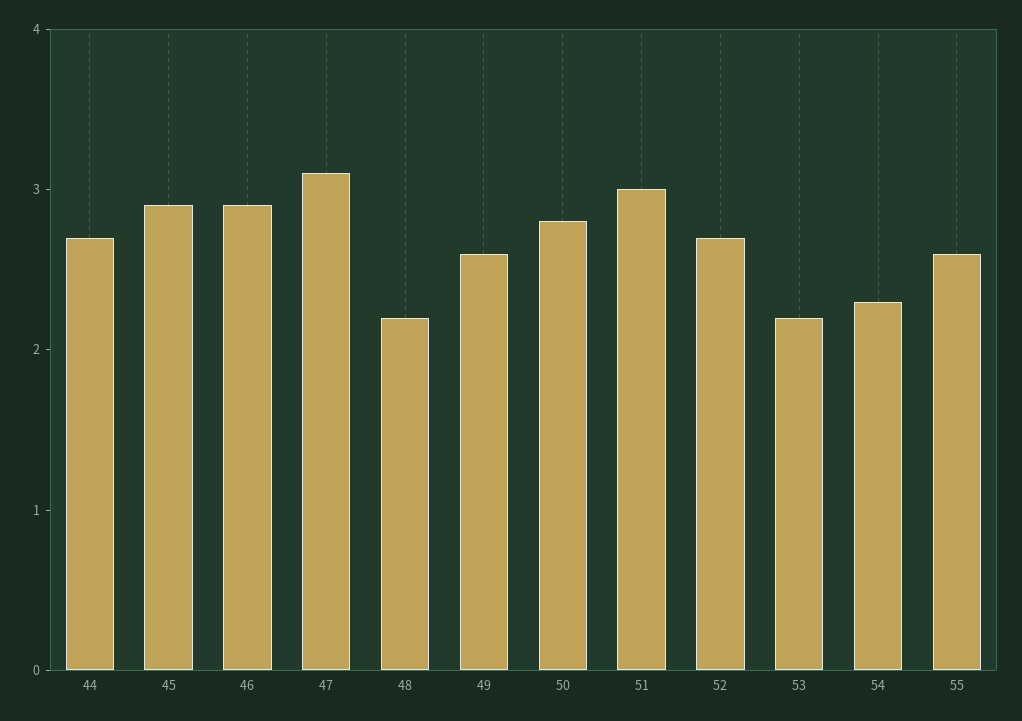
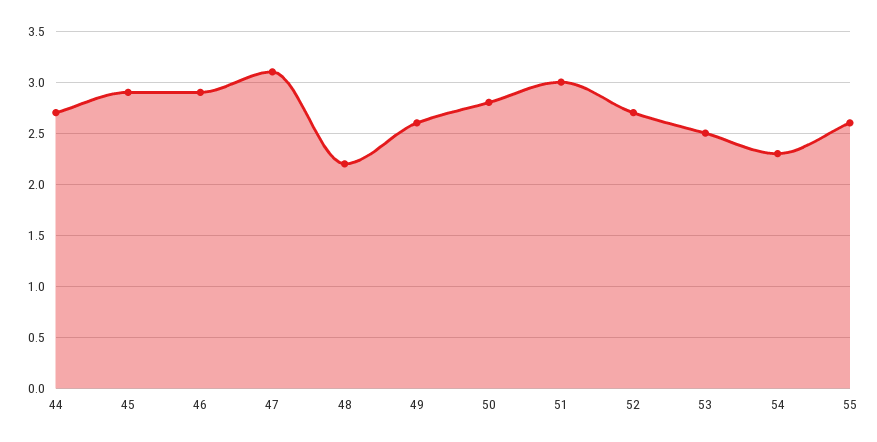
  {
    "44": 2.7,
    "45": 2.9,
    "46": 2.9,
    "47": 3.1,
    "48": 2.2,
    "49": 2.6,
    "50": 2.8,
    "51": 3,
    "52": 2.7,
-   "53": 2.2,
+   "53": 2.5,
    "54": 2.3,
    "55": 2.6
  }

